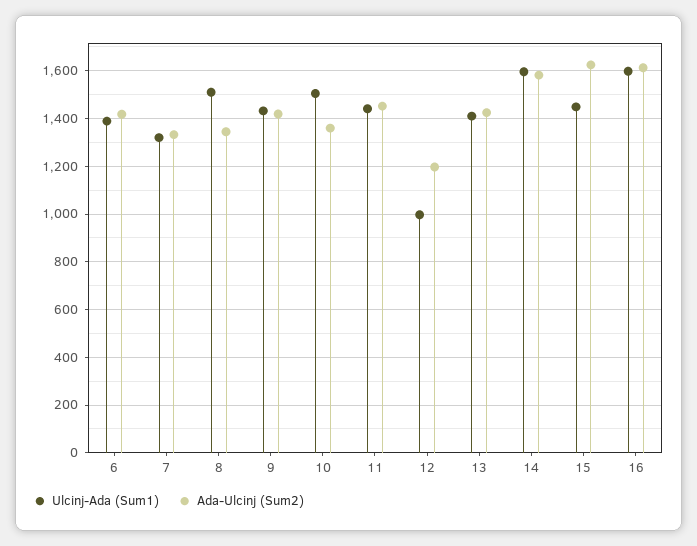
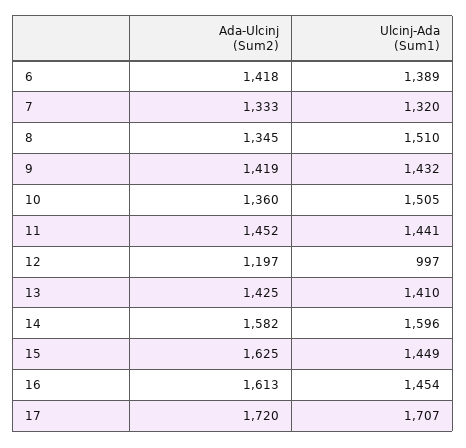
  {
    "Ulcinj-Ada (Sum1)": {
      "6": 1389,
      "7": 1320,
      "8": 1510,
      "9": 1432,
      "10": 1505,
      "11": 1441,
      "12": 997,
      "13": 1410,
      "14": 1596,
      "15": 1449,
-     "16": 1600
+     "16": 1454,
+     "17": 1707
    },
    "Ada-Ulcinj (Sum2)": {
      "6": 1418,
      "7": 1333,
      "8": 1345,
      "9": 1419,
      "10": 1360,
      "11": 1452,
      "12": 1197,
      "13": 1425,
      "14": 1582,
      "15": 1625,
-     "16": 1613
+     "16": 1613,
+     "17": 1720
    }
  }

